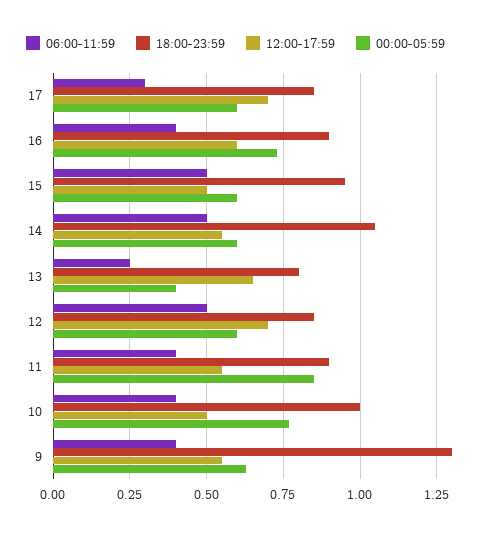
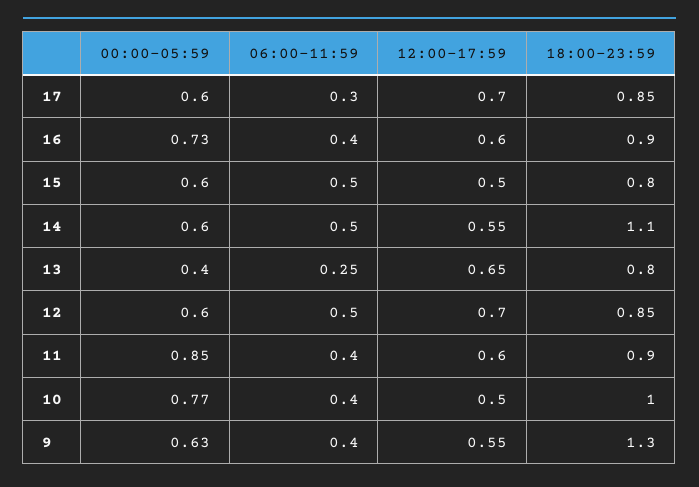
  {
    "06:00-11:59": {
      "17": 0.3,
      "16": 0.4,
      "15": 0.5,
      "14": 0.5,
      "13": 0.25,
      "12": 0.5,
      "11": 0.4,
      "10": 0.4,
      "9": 0.4
    },
    "18:00-23:59": {
      "17": 0.85,
      "16": 0.9,
-     "15": 0.95,
+     "15": 0.8,
-     "14": 1.05,
+     "14": 1.1,
      "13": 0.8,
      "12": 0.85,
      "11": 0.9,
      "10": 1,
      "9": 1.3
    },
    "12:00-17:59": {
      "17": 0.7,
      "16": 0.6,
      "15": 0.5,
      "14": 0.55,
      "13": 0.65,
      "12": 0.7,
-     "11": 0.55,
+     "11": 0.6,
      "10": 0.5,
      "9": 0.55
    },
    "00:00-05:59": {
      "17": 0.6,
      "16": 0.73,
      "15": 0.6,
      "14": 0.6,
      "13": 0.4,
      "12": 0.6,
      "11": 0.85,
      "10": 0.77,
      "9": 0.63
    }
  }

